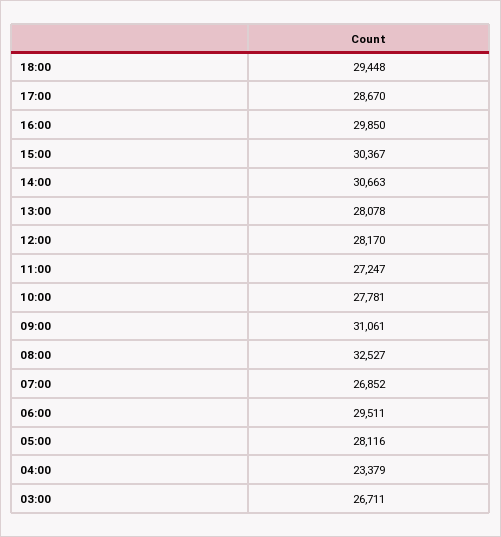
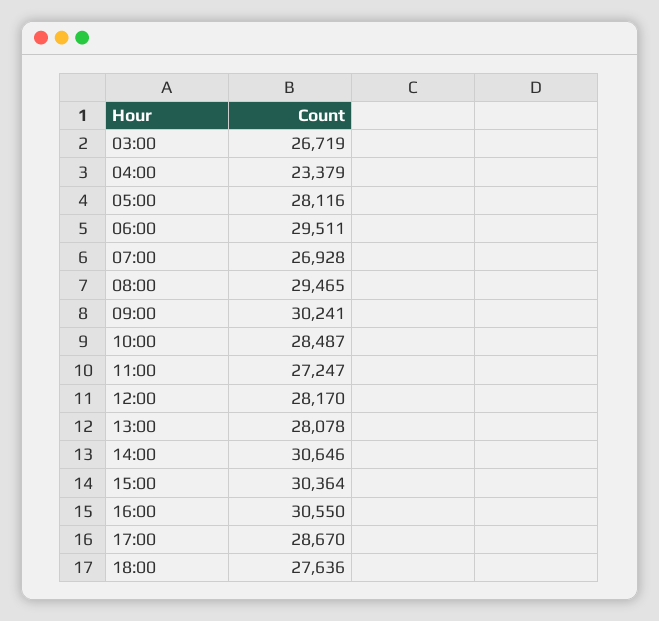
  {
-   "18:00": 29448,
+   "18:00": 27636,
    "17:00": 28670,
-   "16:00": 29850,
+   "16:00": 30550,
-   "15:00": 30367,
+   "15:00": 30364,
-   "14:00": 30663,
+   "14:00": 30646,
    "13:00": 28078,
    "12:00": 28170,
    "11:00": 27247,
-   "10:00": 27781,
+   "10:00": 28487,
-   "09:00": 31061,
+   "09:00": 30241,
-   "08:00": 32527,
+   "08:00": 29465,
-   "07:00": 26852,
+   "07:00": 26928,
    "06:00": 29511,
    "05:00": 28116,
    "04:00": 23379,
-   "03:00": 26711
+   "03:00": 26719
  }

